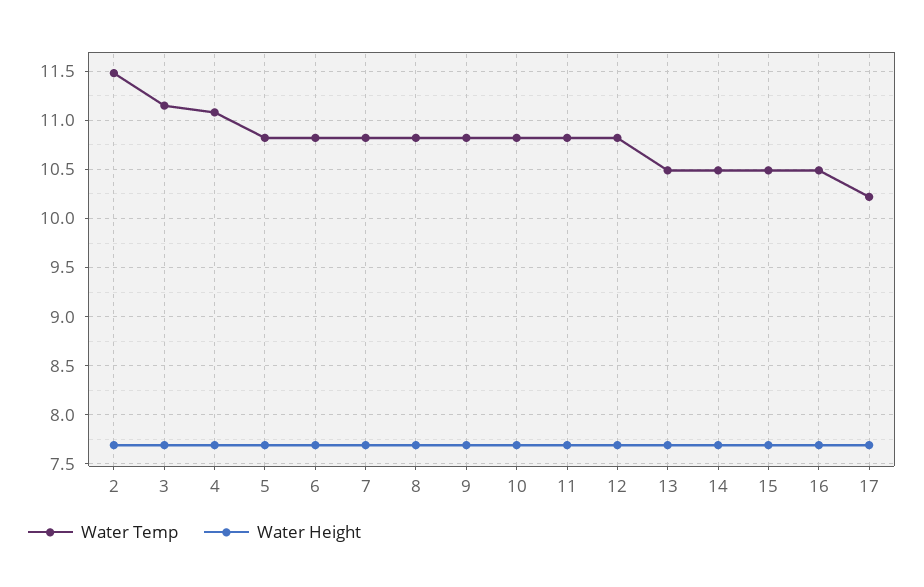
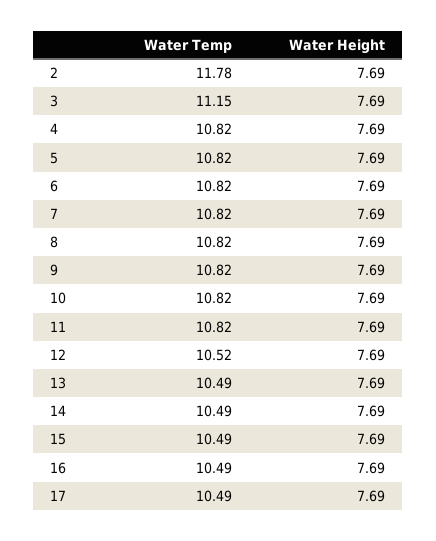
  {
    "Water Temp": {
-     "2": 11.5,
+     "2": 11.78,
      "3": 11.15,
-     "4": 11.1,
+     "4": 10.82,
      "5": 10.82,
      "6": 10.82,
      "7": 10.82,
      "8": 10.82,
      "9": 10.82,
      "10": 10.82,
      "11": 10.82,
-     "12": 10.8,
+     "12": 10.52,
      "13": 10.49,
      "14": 10.49,
      "15": 10.49,
      "16": 10.49,
-     "17": 10.2
+     "17": 10.49
    },
    "Water Height": {
      "2": 7.69,
      "3": 7.69,
      "4": 7.69,
      "5": 7.69,
      "6": 7.69,
      "7": 7.69,
      "8": 7.69,
      "9": 7.69,
      "10": 7.69,
      "11": 7.69,
      "12": 7.69,
      "13": 7.69,
      "14": 7.69,
      "15": 7.69,
      "16": 7.69,
      "17": 7.69
    }
  }

